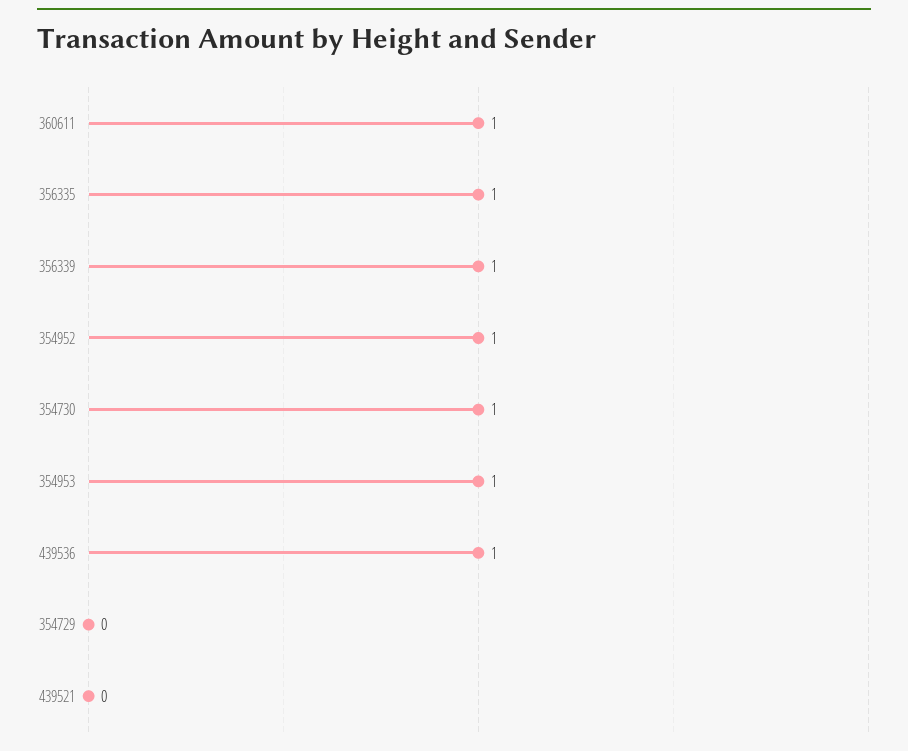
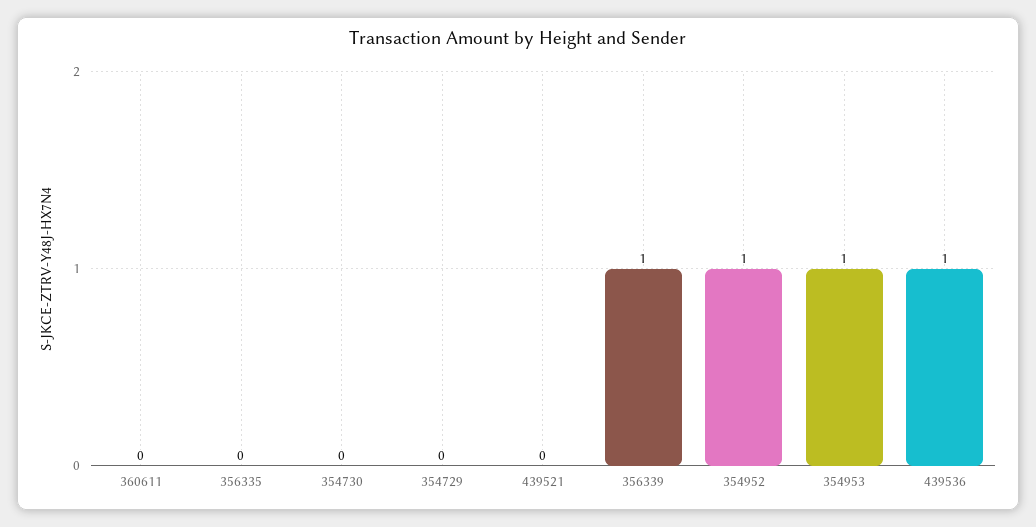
  {
-   "360611": 1,
+   "360611": 0,
-   "356335": 1,
+   "356335": 0,
    "356339": 1,
    "354952": 1,
-   "354730": 1,
+   "354730": 0,
    "354953": 1,
    "439536": 1,
    "354729": 0,
    "439521": 0
  }

